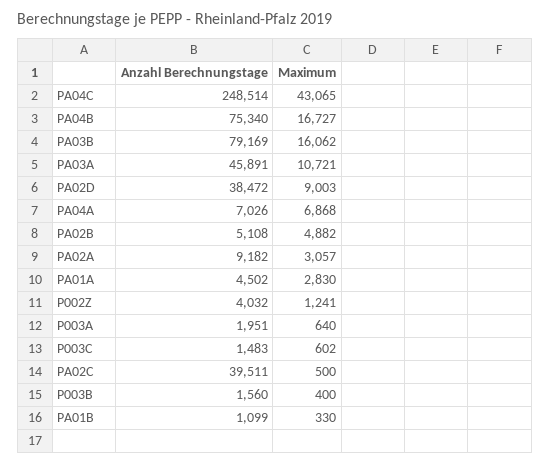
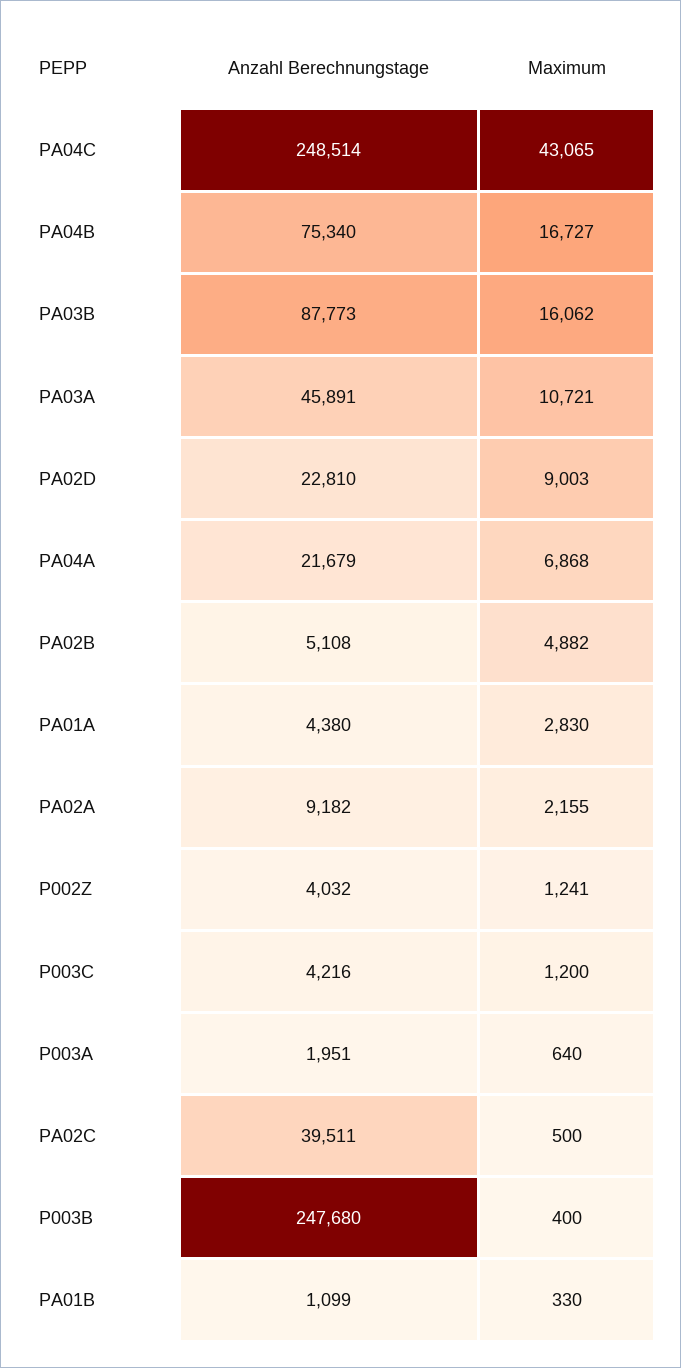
  {
    "Anzahl Berechnungstage": {
      "PA04C": 248514,
      "PA04B": 75340,
-     "PA03B": 79169,
+     "PA03B": 87773,
      "PA03A": 45891,
-     "PA02D": 38472,
+     "PA02D": 22810,
-     "PA04A": 7026,
+     "PA04A": 21679,
      "PA02B": 5108,
      "PA02A": 9182,
-     "PA01A": 4502,
+     "PA01A": 4380,
      "P002Z": 4032,
      "P003A": 1951,
-     "P003C": 1483,
+     "P003C": 4216,
      "PA02C": 39511,
-     "P003B": 1560,
+     "P003B": 247680,
      "PA01B": 1099
    },
    "Maximum": {
      "PA04C": 43065,
      "PA04B": 16727,
      "PA03B": 16062,
      "PA03A": 10721,
      "PA02D": 9003,
      "PA04A": 6868,
      "PA02B": 4882,
-     "PA02A": 3057,
+     "PA02A": 2155,
      "PA01A": 2830,
      "P002Z": 1241,
      "P003A": 640,
-     "P003C": 602,
+     "P003C": 1200,
      "PA02C": 500,
      "P003B": 400,
      "PA01B": 330
    }
  }

